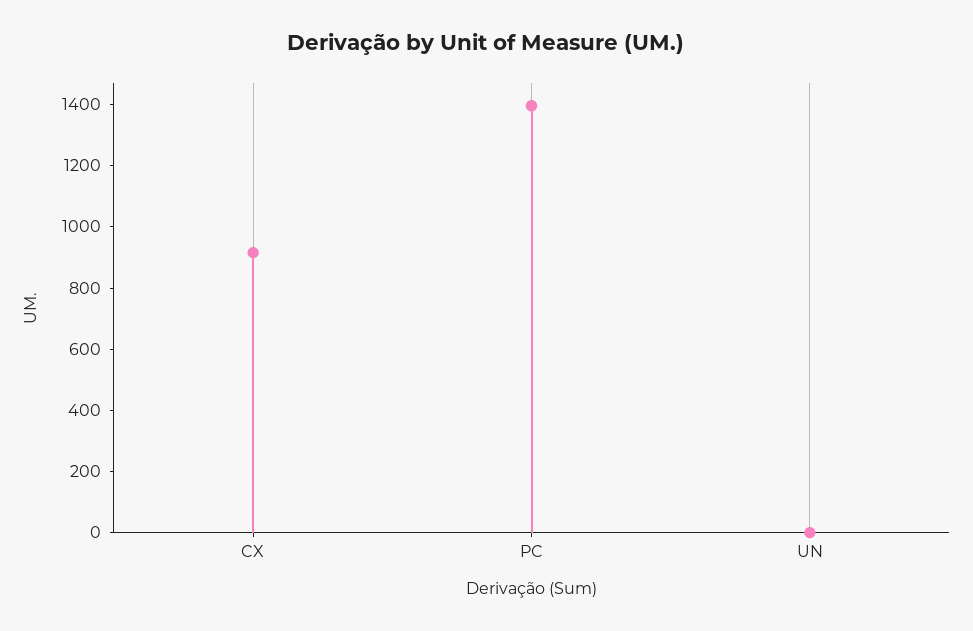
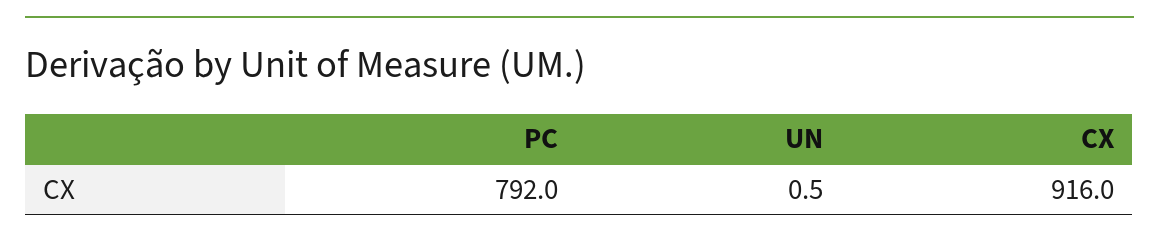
  {
    "CX": 916,
-   "PC": 1400,
+   "PC": 792,
    "UN": 0.5
  }

